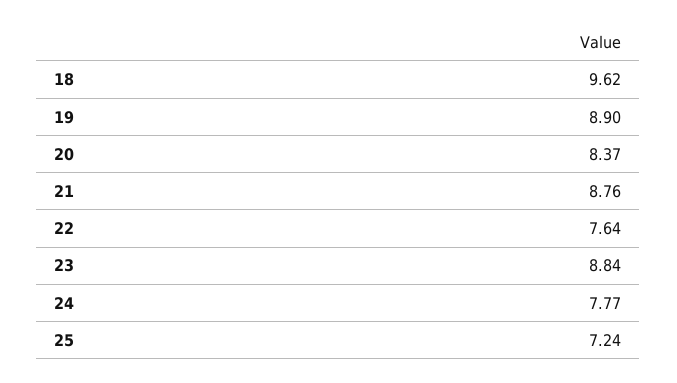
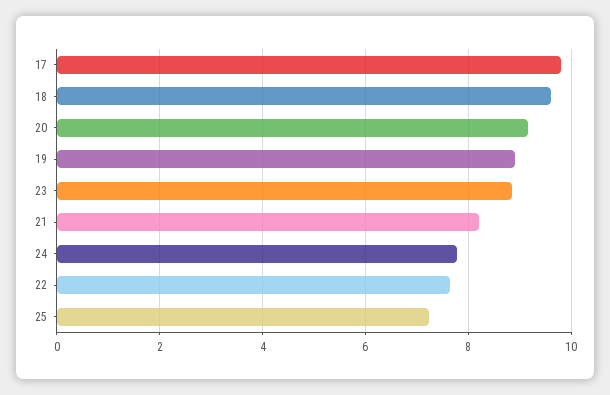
  {
    "18": 9.62,
    "19": 8.9,
-   "20": 8.37,
+   "20": 9.2,
-   "21": 8.76,
+   "21": 8.2,
    "22": 7.64,
    "23": 8.84,
    "24": 7.77,
-   "25": 7.24
+   "25": 7.24,
+   "17": 9.8
  }

